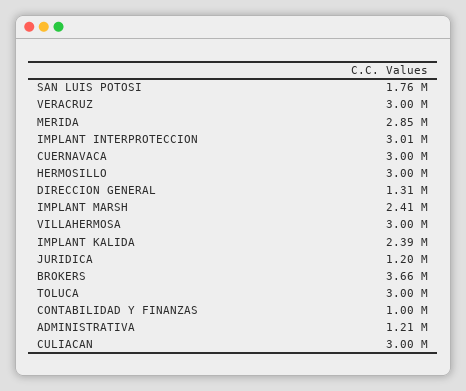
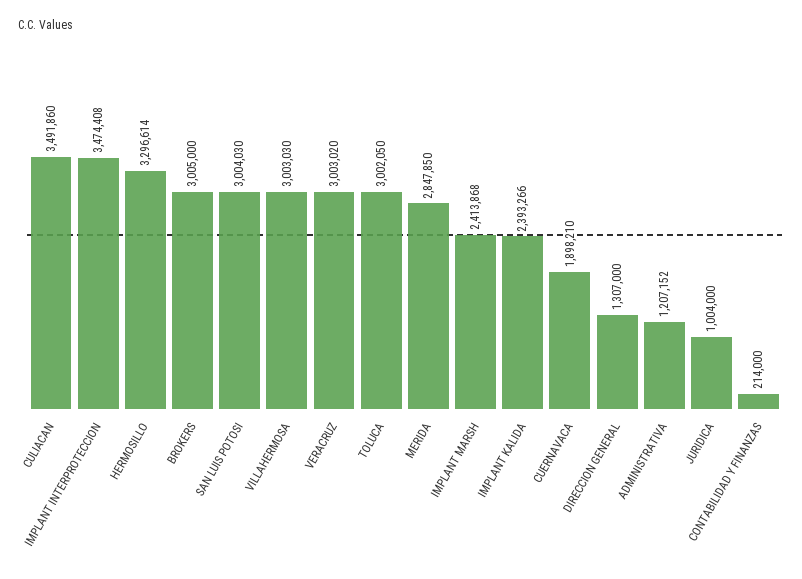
  {
-   "SAN LUIS POTOSI": 1760000,
+   "SAN LUIS POTOSI": 3004030,
    "VERACRUZ": 3003020,
    "MERIDA": 2847850,
-   "IMPLANT INTERPROTECCION": 3010000,
+   "IMPLANT INTERPROTECCION": 3474408,
-   "CUERNAVACA": 3000000,
+   "CUERNAVACA": 1898210,
-   "HERMOSILLO": 3000000,
+   "HERMOSILLO": 3296614,
    "DIRECCION GENERAL": 1307000,
    "IMPLANT MARSH": 2413868,
    "VILLAHERMOSA": 3003030,
    "IMPLANT KALIDA": 2393266,
-   "JURIDICA": 1200000,
+   "JURIDICA": 1004000,
-   "BROKERS": 3660000,
+   "BROKERS": 3005000,
    "TOLUCA": 3002050,
-   "CONTABILIDAD Y FINANZAS": 1000000,
+   "CONTABILIDAD Y FINANZAS": 214000,
    "ADMINISTRATIVA": 1207152,
-   "CULIACAN": 3000000
+   "CULIACAN": 3491860
  }

